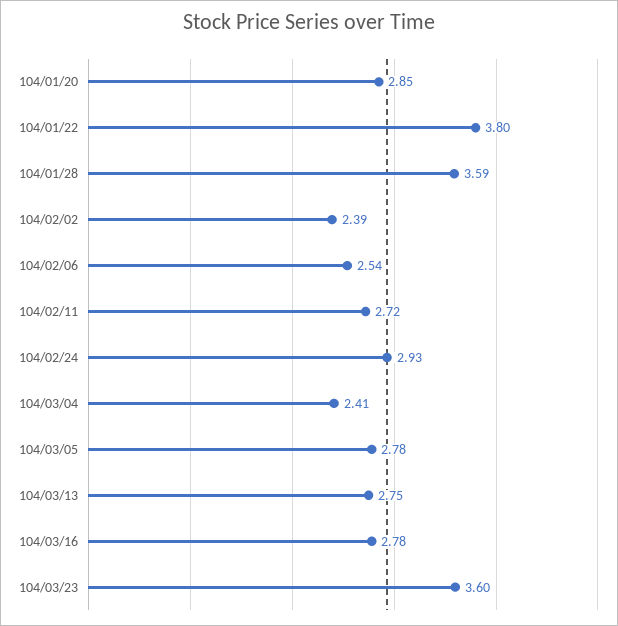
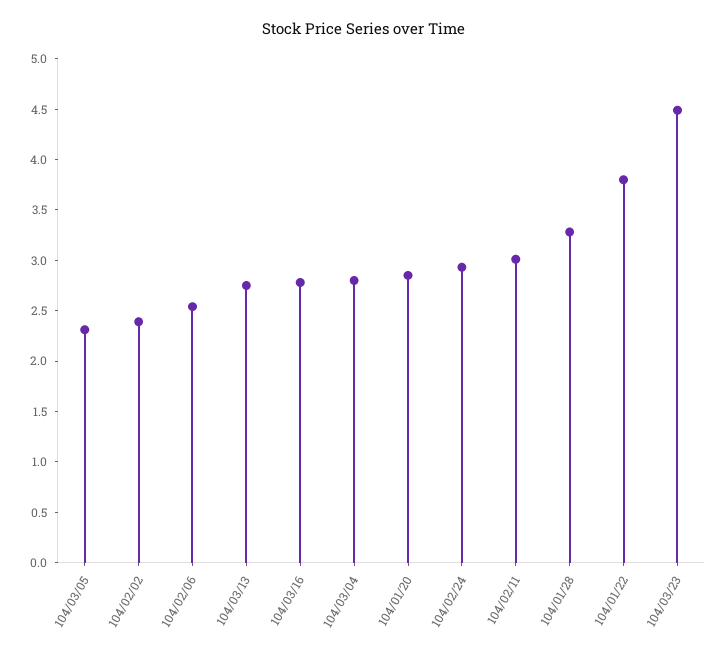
  {
    "104/01/20": 2.85,
    "104/01/22": 3.8,
-   "104/01/28": 3.59,
+   "104/01/28": 3.3,
    "104/02/02": 2.39,
    "104/02/06": 2.54,
-   "104/02/11": 2.72,
+   "104/02/11": 3,
    "104/02/24": 2.93,
-   "104/03/04": 2.41,
+   "104/03/04": 2.8,
-   "104/03/05": 2.78,
+   "104/03/05": 2.3,
    "104/03/13": 2.75,
    "104/03/16": 2.78,
-   "104/03/23": 3.6
+   "104/03/23": 4.5
  }

